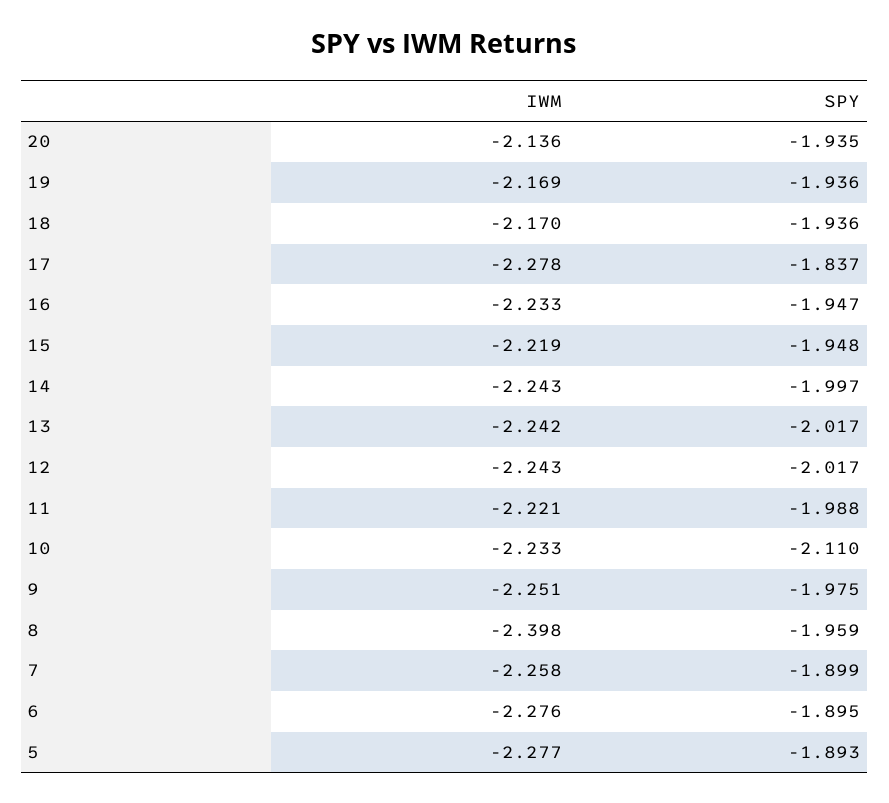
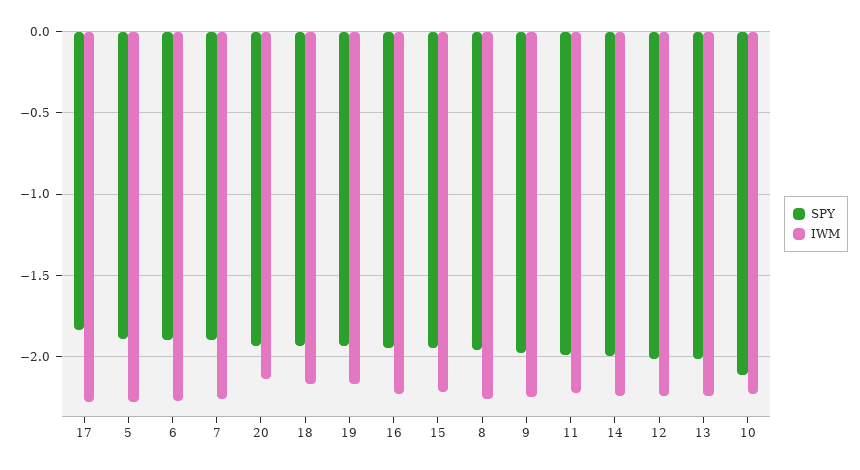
  {
    "IWM": {
      "20": -2.136,
      "19": -2.169,
      "18": -2.17,
      "17": -2.278,
      "16": -2.233,
      "15": -2.219,
      "14": -2.243,
      "13": -2.242,
      "12": -2.243,
      "11": -2.221,
      "10": -2.233,
      "9": -2.251,
-     "8": -2.398,
+     "8": -2.25,
      "7": -2.258,
      "6": -2.276,
      "5": -2.277
    },
    "SPY": {
      "20": -1.935,
      "19": -1.936,
      "18": -1.936,
      "17": -1.837,
      "16": -1.947,
      "15": -1.948,
      "14": -1.997,
      "13": -2.017,
      "12": -2.017,
      "11": -1.988,
      "10": -2.11,
      "9": -1.975,
      "8": -1.959,
      "7": -1.899,
      "6": -1.895,
      "5": -1.893
    }
  }

